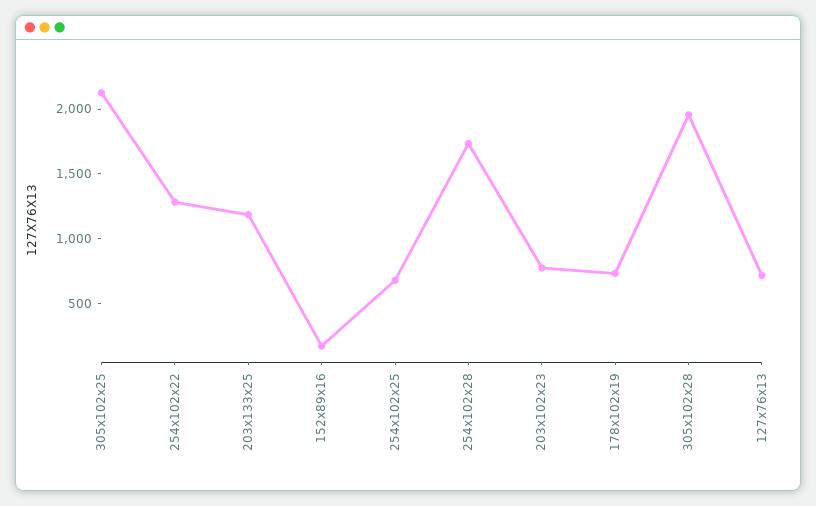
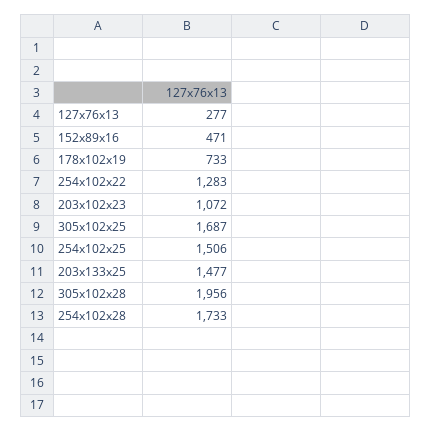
  {
-   "305x102x25": 2100,
+   "305x102x25": 1687,
    "254x102x22": 1283,
-   "203x133x25": 1200,
+   "203x133x25": 1477,
-   "152x89x16": 200,
+   "152x89x16": 471,
-   "254x102x25": 700,
+   "254x102x25": 1506,
    "254x102x28": 1733,
-   "203x102x23": 800,
+   "203x102x23": 1072,
    "178x102x19": 733,
    "305x102x28": 1956,
-   "127x76x13": 700
+   "127x76x13": 277
  }

